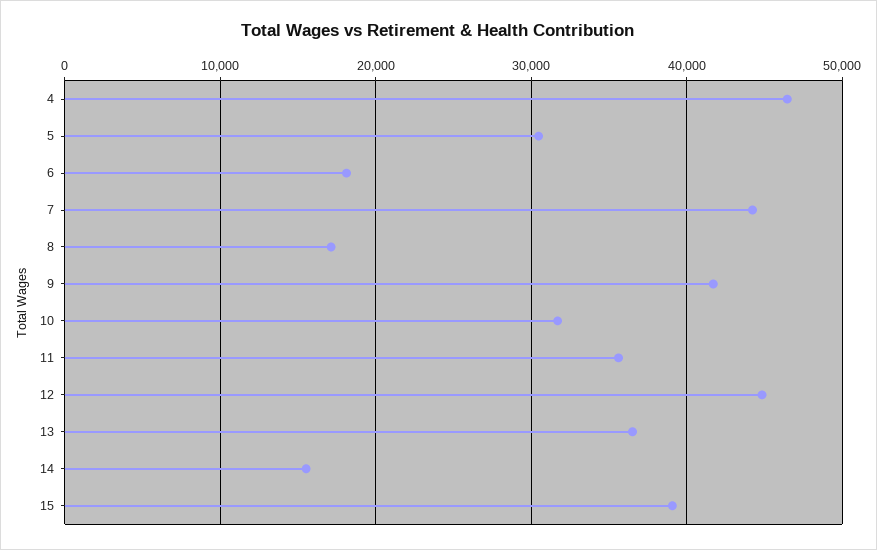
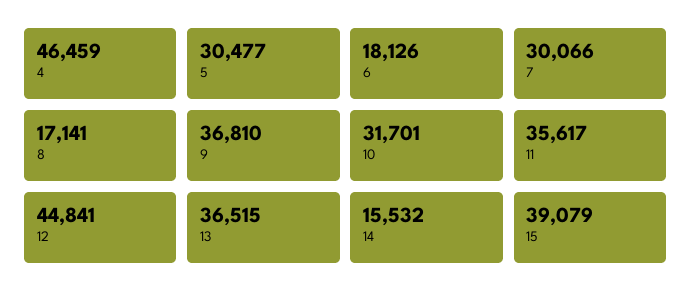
  {
    "4": 46459,
    "5": 30477,
    "6": 18126,
-   "7": 44000,
+   "7": 30066,
    "8": 17141,
-   "9": 42000,
+   "9": 36810,
    "10": 31701,
    "11": 35617,
    "12": 44841,
    "13": 36515,
    "14": 15532,
    "15": 39079
  }

